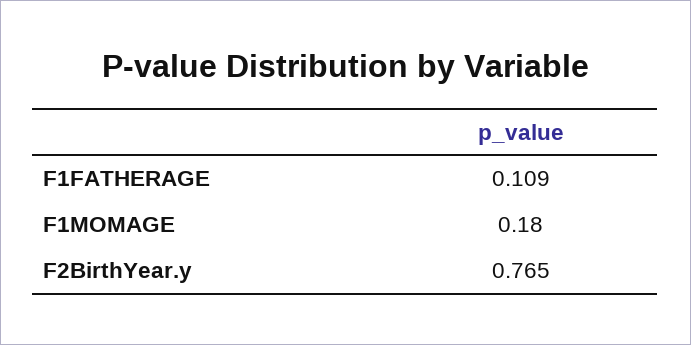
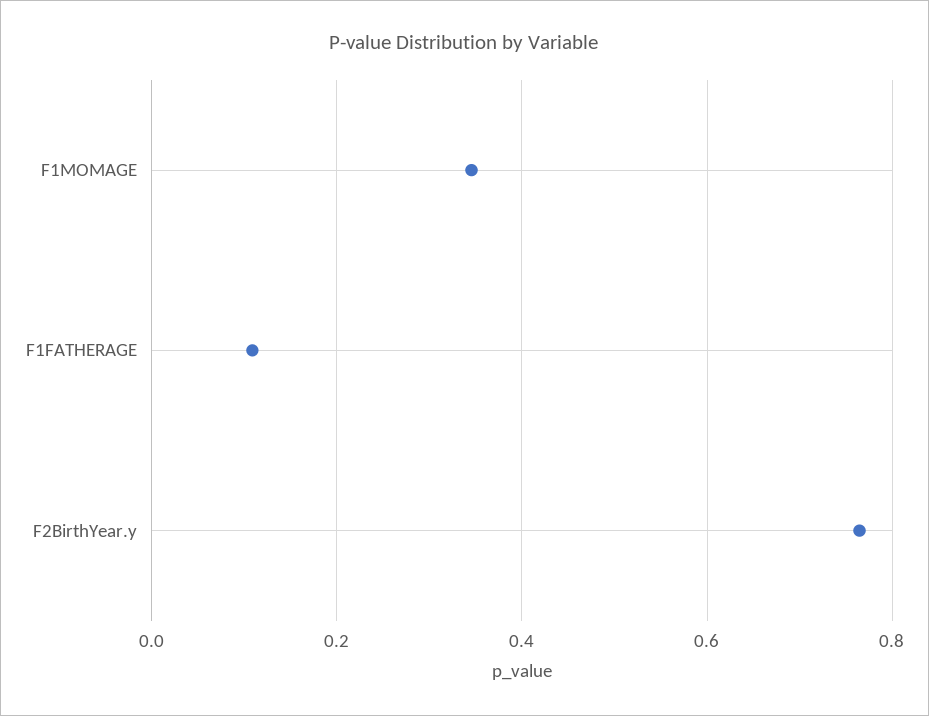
  {
    "F1FATHERAGE": 0.109,
-   "F1MOMAGE": 0.18,
+   "F1MOMAGE": 0.34,
    "F2BirthYear.y": 0.765
  }

